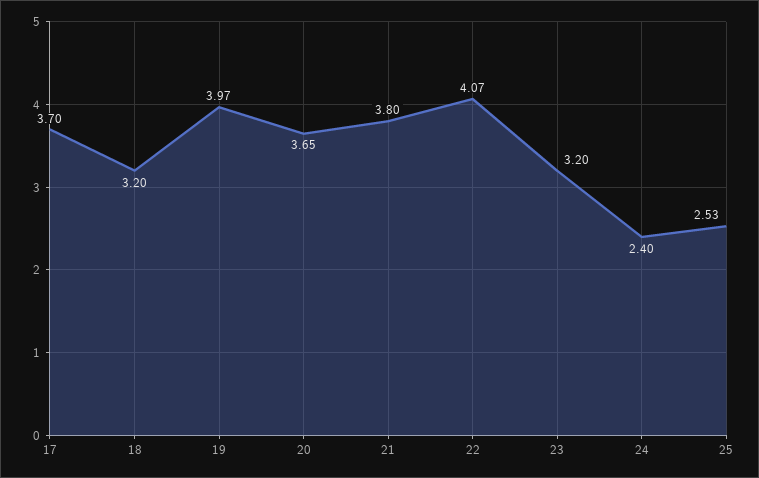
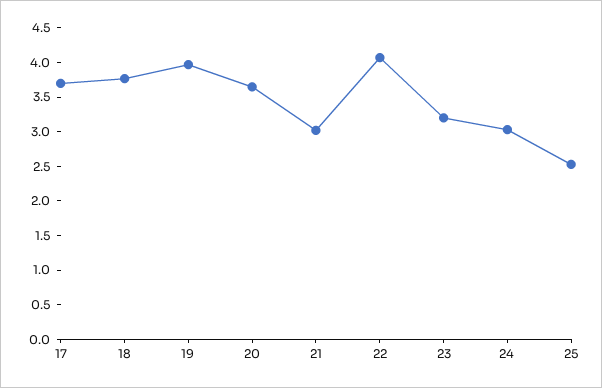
  {
    "17": 3.7,
-   "18": 3.2,
+   "18": 3.75,
    "19": 3.97,
    "20": 3.65,
-   "21": 3.8,
+   "21": 3,
    "22": 4.07,
    "23": 3.2,
-   "24": 2.4,
+   "24": 3,
    "25": 2.53
  }

